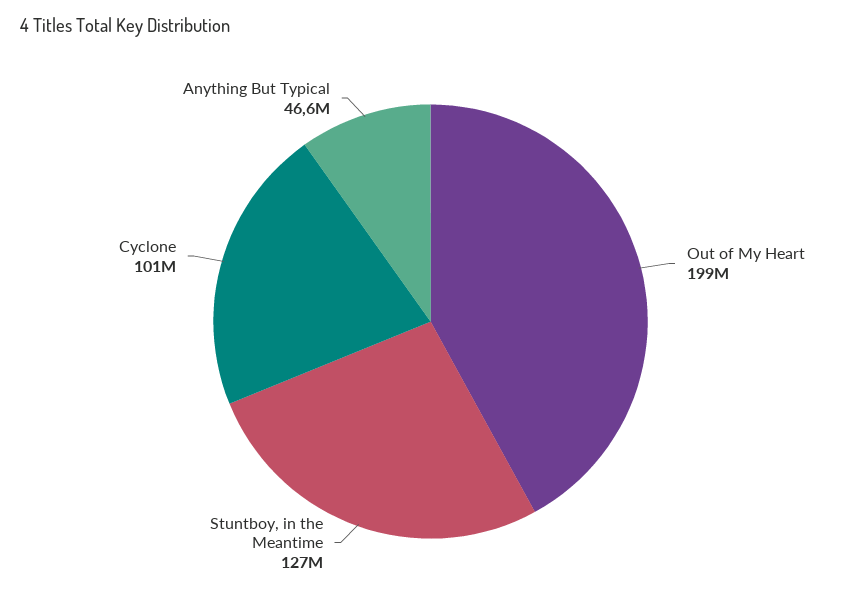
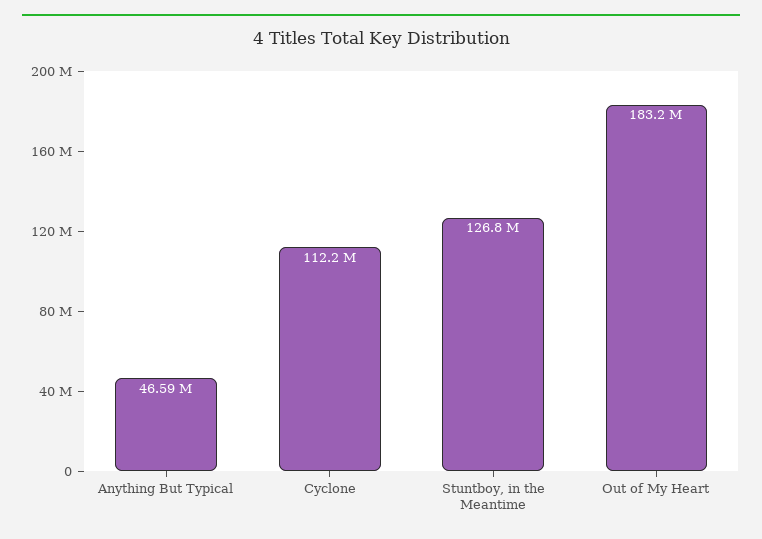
  {
-   "Out of My Heart": 199000000,
+   "Out of My Heart": 183200000,
    "Stuntboy, in the Meantime": 126800000,
-   "Cyclone": 101000000,
+   "Cyclone": 112200000,
    "Anything But Typical": 46590000
  }

